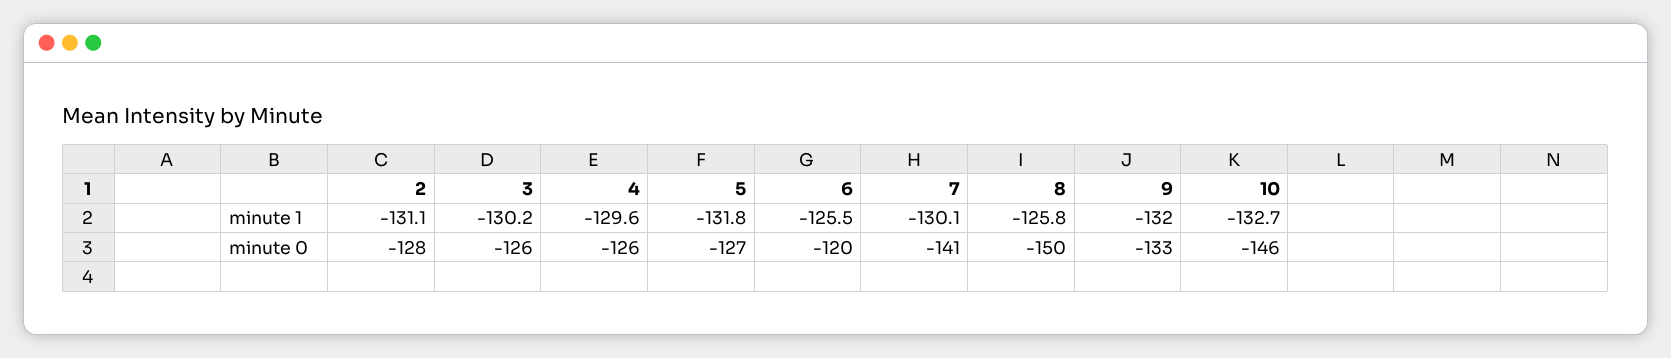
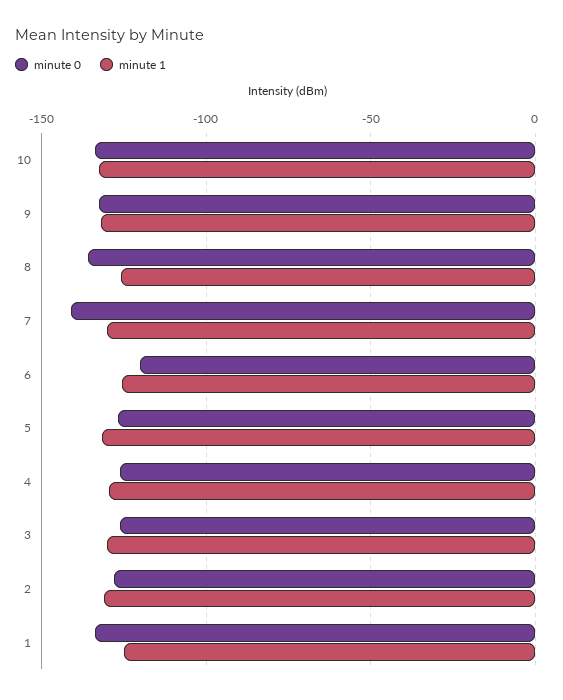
  {
    "minute 1": {
      "2": -131.1,
      "3": -130.2,
      "4": -129.6,
      "5": -131.8,
      "6": -125.5,
      "7": -130.1,
      "8": -125.8,
      "9": -132,
-     "10": -132.7
+     "10": -132.7,
+     "1": -125
    },
    "minute 0": {
      "2": -128,
      "3": -126,
      "4": -126,
      "5": -127,
      "6": -120,
      "7": -141,
-     "8": -150,
+     "8": -135,
      "9": -133,
-     "10": -146
+     "10": -135,
+     "1": -135
    }
  }

